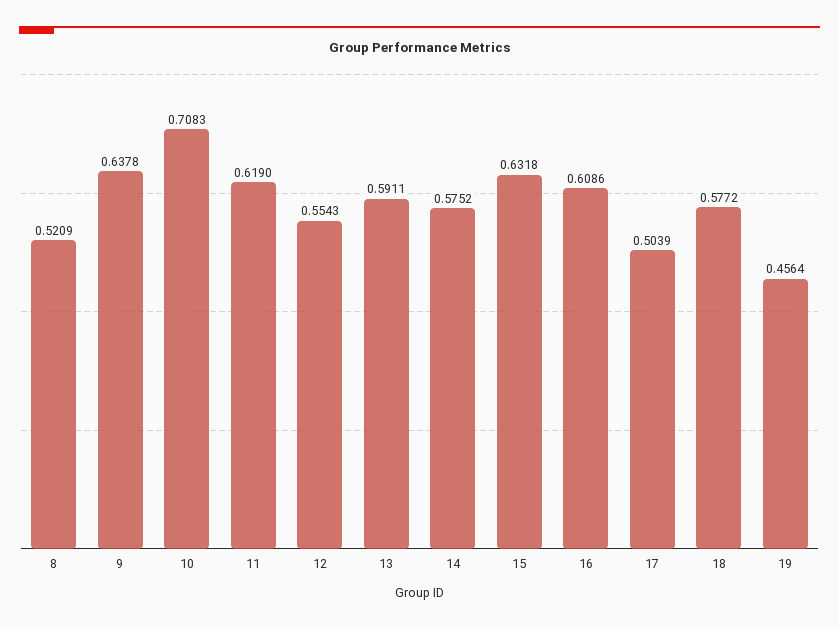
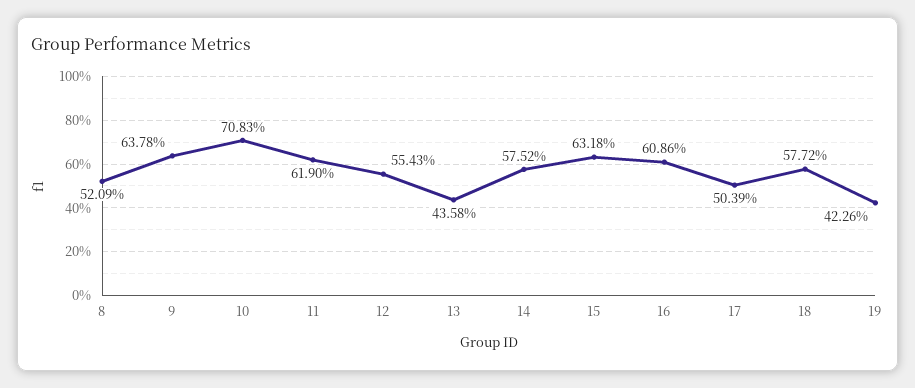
  {
    "8": 0.5209,
    "9": 0.6378,
    "10": 0.7083,
    "11": 0.619,
    "12": 0.5543,
-   "13": 0.5911,
+   "13": 0.4358,
    "14": 0.5752,
    "15": 0.6318,
    "16": 0.6086,
    "17": 0.5039,
    "18": 0.5772,
-   "19": 0.4564
+   "19": 0.4226
  }

